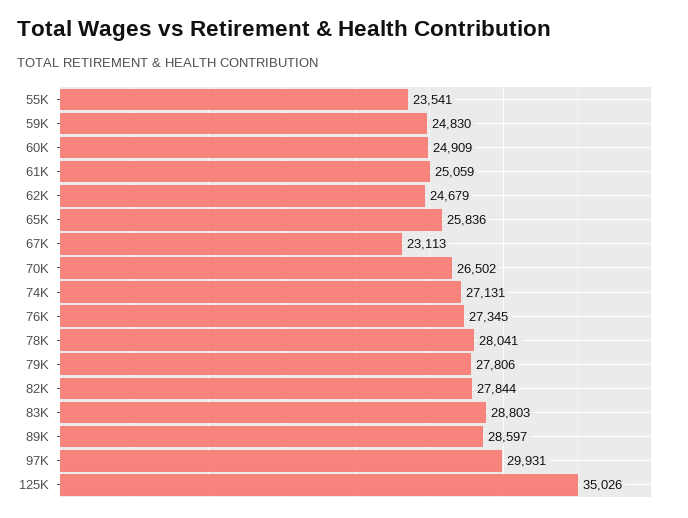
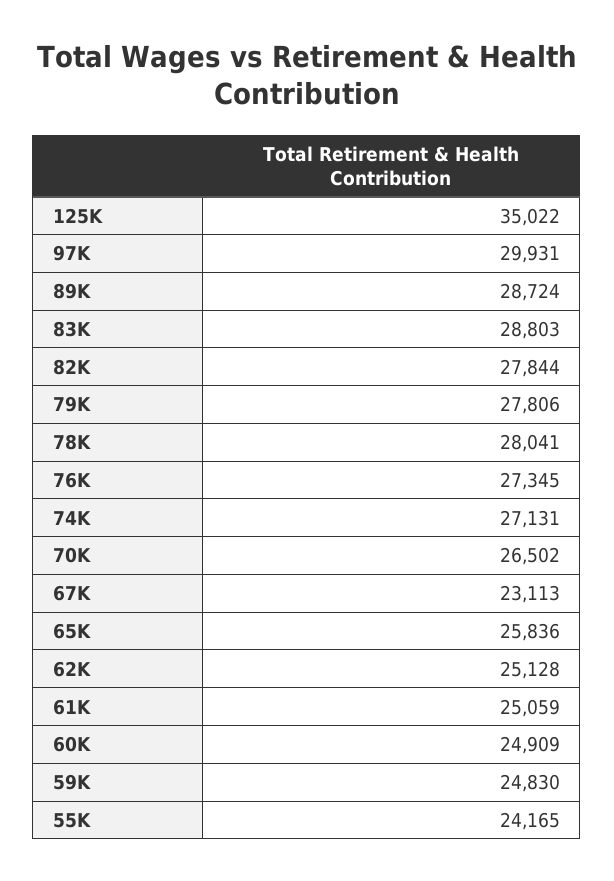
  {
-   "55K": 23541,
+   "55K": 24165,
    "59K": 24830,
    "60K": 24909,
    "61K": 25059,
-   "62K": 24679,
+   "62K": 25128,
    "65K": 25836,
    "67K": 23113,
    "70K": 26502,
    "74K": 27131,
    "76K": 27345,
    "78K": 28041,
    "79K": 27806,
    "82K": 27844,
    "83K": 28803,
-   "89K": 28597,
+   "89K": 28724,
    "97K": 29931,
-   "125K": 35026
+   "125K": 35022
  }

